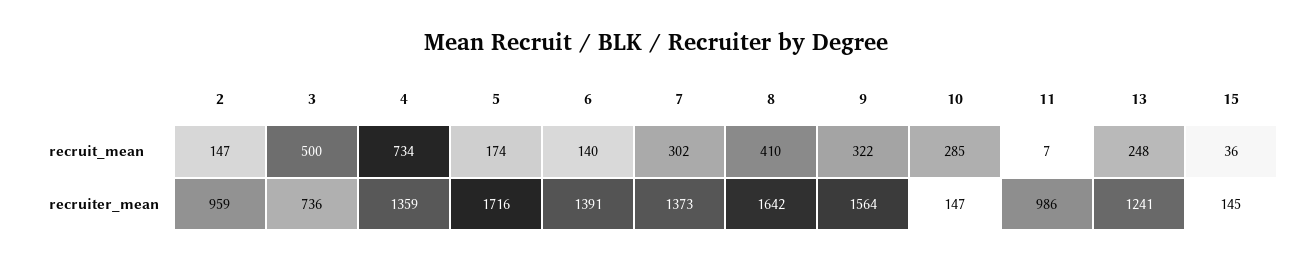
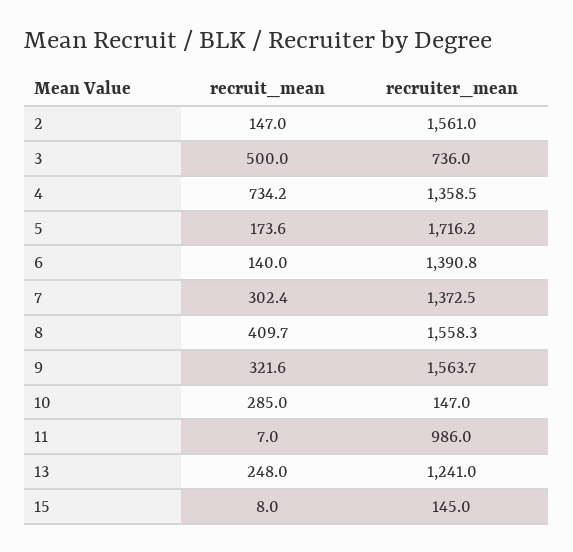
  {
    "2": {
      "recruit_mean": 147,
-     "recruiter_mean": 959
+     "recruiter_mean": 1561
    },
    "3": {
      "recruit_mean": 500,
      "recruiter_mean": 736
    },
    "4": {
      "recruit_mean": 734.2,
      "recruiter_mean": 1358.5
    },
    "5": {
      "recruit_mean": 173.6,
      "recruiter_mean": 1716.2
    },
    "6": {
      "recruit_mean": 140,
      "recruiter_mean": 1390.8
    },
    "7": {
      "recruit_mean": 302.4,
      "recruiter_mean": 1372.5
    },
    "8": {
      "recruit_mean": 409.7,
-     "recruiter_mean": 1642
+     "recruiter_mean": 1558.3
    },
    "9": {
      "recruit_mean": 321.6,
      "recruiter_mean": 1563.7
    },
    "10": {
      "recruit_mean": 285,
      "recruiter_mean": 147
    },
    "11": {
      "recruit_mean": 7,
      "recruiter_mean": 986
    },
    "13": {
      "recruit_mean": 248,
      "recruiter_mean": 1241
    },
    "15": {
-     "recruit_mean": 36,
+     "recruit_mean": 8,
      "recruiter_mean": 145
    }
  }

